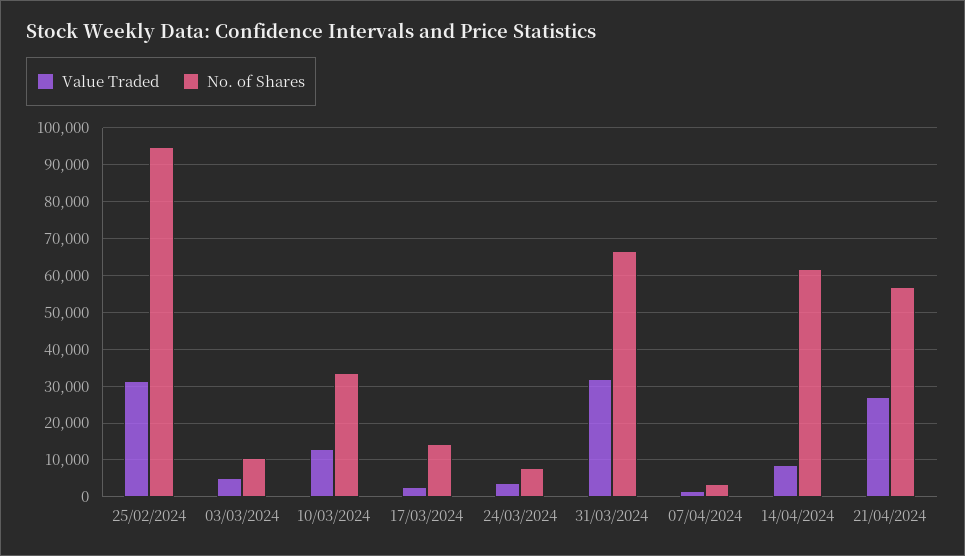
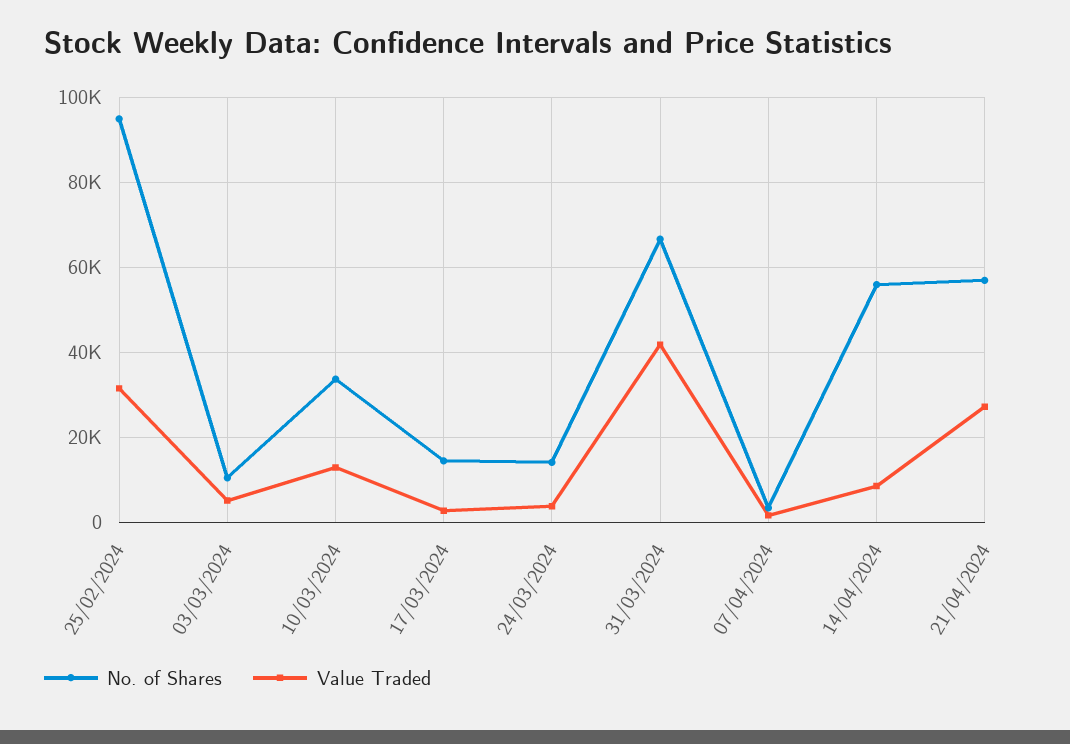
  {
    "Value Traded": {
      "25/02/2024": 32000,
      "03/03/2024": 6000,
      "10/03/2024": 12000,
      "17/03/2024": 2000,
      "24/03/2024": 4000,
-     "31/03/2024": 32000,
+     "31/03/2024": 42000,
      "07/04/2024": 2000,
      "14/04/2024": 8000,
      "21/04/2024": 28000
    },
    "No. of Shares": {
      "25/02/2024": 94000,
      "03/03/2024": 10000,
      "10/03/2024": 34000,
      "17/03/2024": 14000,
-     "24/03/2024": 8000,
+     "24/03/2024": 14000,
      "31/03/2024": 66000,
      "07/04/2024": 4000,
-     "14/04/2024": 62000,
+     "14/04/2024": 56000,
      "21/04/2024": 56000
    }
  }

